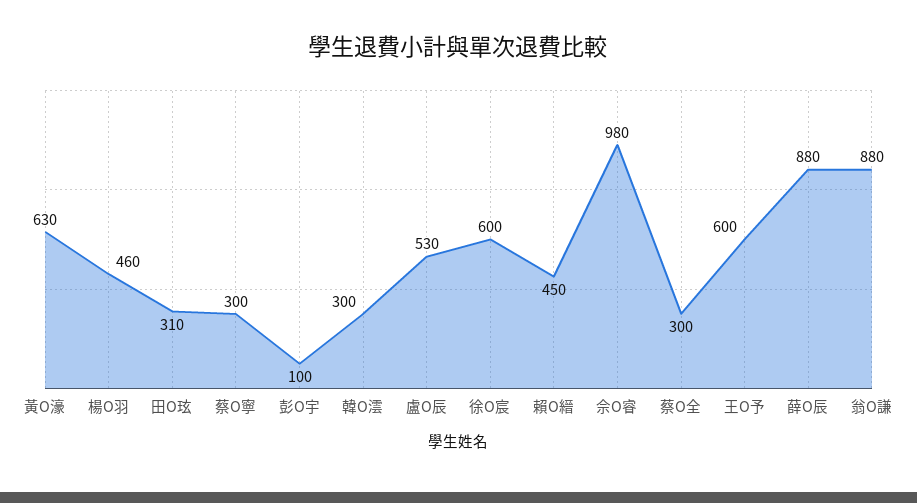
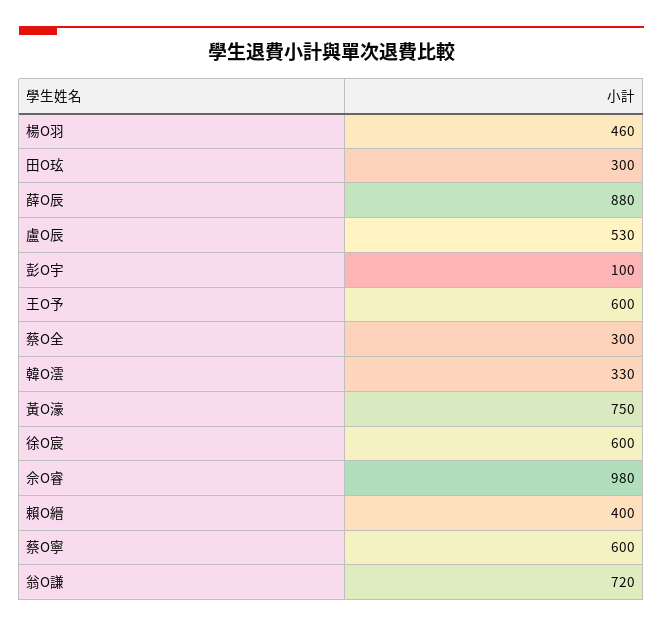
  {
-   "黃O濠": 630,
+   "黃O濠": 750,
    "楊O羽": 460,
-   "田O玹": 310,
+   "田O玹": 300,
-   "蔡O寧": 300,
+   "蔡O寧": 600,
    "彭O宇": 100,
-   "韓O澐": 300,
+   "韓O澐": 330,
    "盧O辰": 530,
    "徐O宸": 600,
-   "賴O縉": 450,
+   "賴O縉": 400,
    "佘O睿": 980,
    "蔡O全": 300,
    "王O予": 600,
    "薛O辰": 880,
-   "翁O謙": 880
+   "翁O謙": 720
  }

